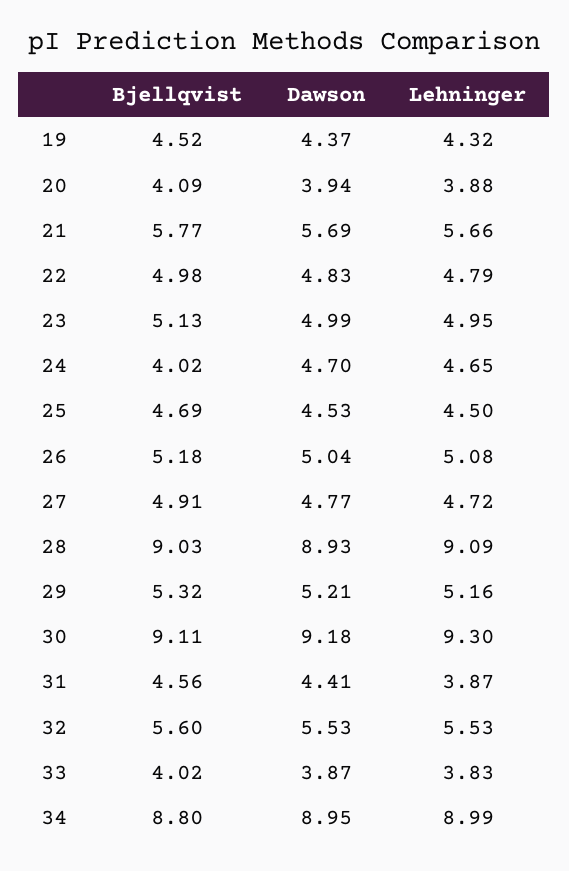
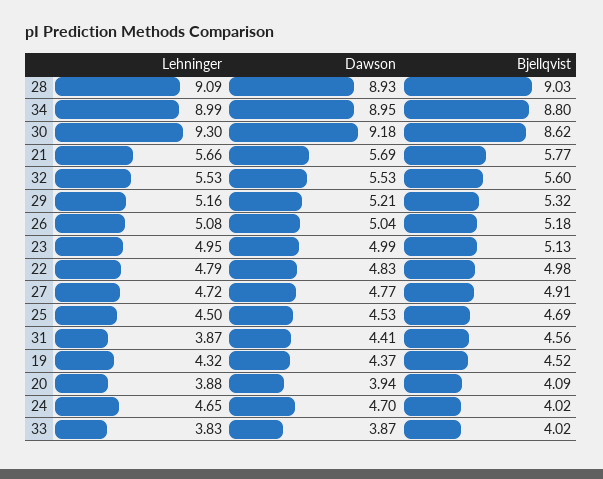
  {
    "Bjellqvist": {
      "19": 4.52,
      "20": 4.09,
      "21": 5.77,
      "22": 4.98,
      "23": 5.13,
      "24": 4.02,
      "25": 4.69,
      "26": 5.18,
      "27": 4.91,
      "28": 9.03,
      "29": 5.32,
-     "30": 9.11,
+     "30": 8.62,
      "31": 4.56,
      "32": 5.6,
      "33": 4.02,
      "34": 8.8
    },
    "Dawson": {
      "19": 4.37,
      "20": 3.94,
      "21": 5.69,
      "22": 4.83,
      "23": 4.99,
      "24": 4.7,
      "25": 4.53,
      "26": 5.04,
      "27": 4.77,
      "28": 8.93,
      "29": 5.21,
      "30": 9.18,
      "31": 4.41,
      "32": 5.53,
      "33": 3.87,
      "34": 8.95
    },
    "Lehninger": {
      "19": 4.32,
      "20": 3.88,
      "21": 5.66,
      "22": 4.79,
      "23": 4.95,
      "24": 4.65,
      "25": 4.5,
      "26": 5.08,
      "27": 4.72,
      "28": 9.09,
      "29": 5.16,
      "30": 9.3,
      "31": 3.87,
      "32": 5.53,
      "33": 3.83,
      "34": 8.99
    }
  }

